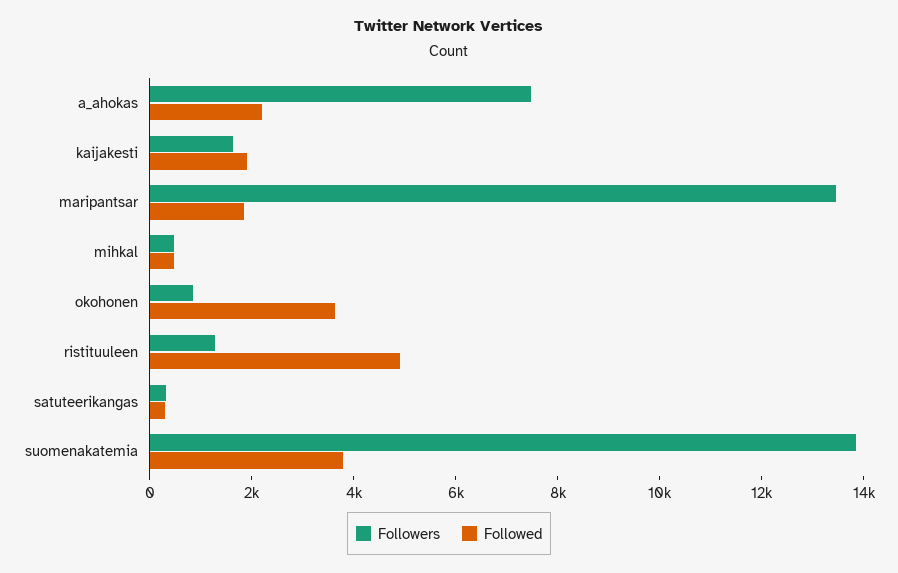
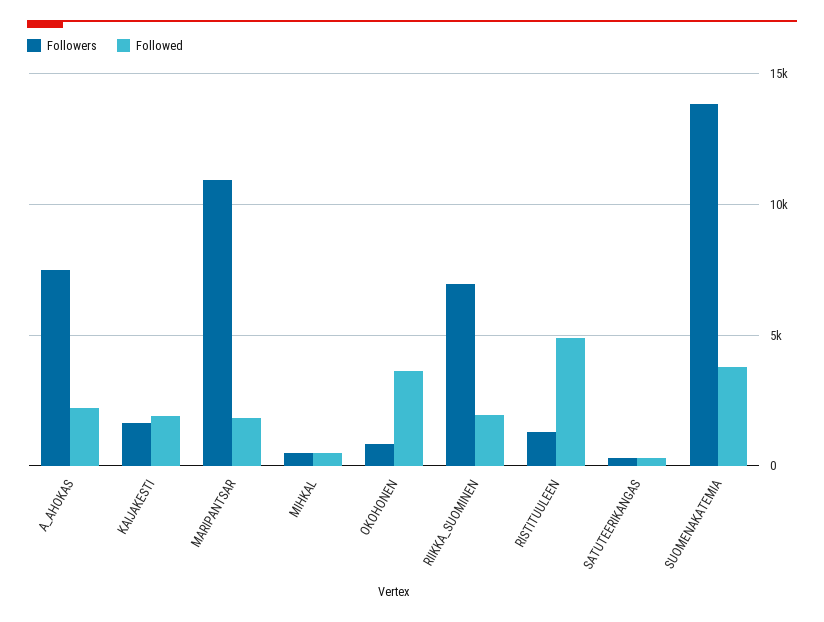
  {
    "Followers": {
      "a_ahokas": 7500,
      "kaijakesti": 1500,
-     "maripantsar": 13500,
+     "maripantsar": 11000,
      "mihkal": 500,
      "okohonen": 1000,
      "ristituuleen": 1500,
      "satuteerikangas": 500,
-     "suomenakatemia": 14000
+     "suomenakatemia": 14000,
+     "RIIKKA_SUOMINEN": 7000
    },
    "Followed": {
      "a_ahokas": 2000,
      "kaijakesti": 2000,
      "maripantsar": 2000,
      "mihkal": 500,
      "okohonen": 3500,
      "ristituuleen": 5000,
      "satuteerikangas": 500,
-     "suomenakatemia": 4000
+     "suomenakatemia": 4000,
+     "RIIKKA_SUOMINEN": 2000
    }
  }

